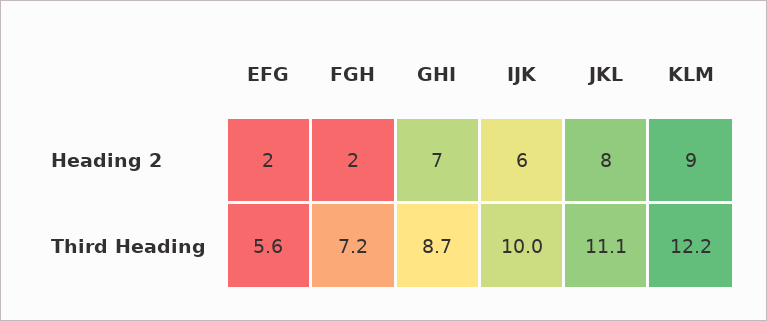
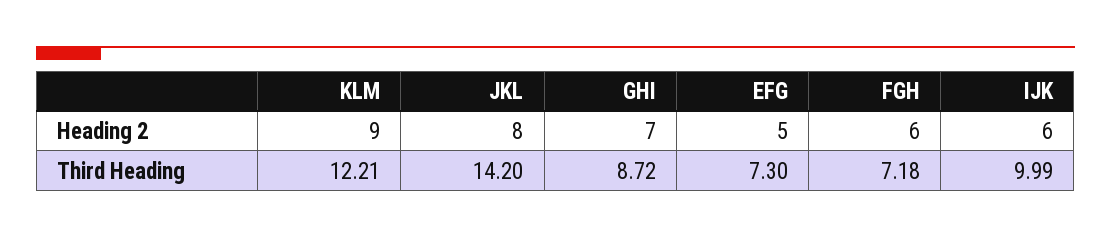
  {
    "EFG": {
-     "Heading 2": 2,
+     "Heading 2": 5,
-     "Third Heading": 5.6
+     "Third Heading": 7.3
    },
    "FGH": {
-     "Heading 2": 2,
+     "Heading 2": 6,
      "Third Heading": 7.18
    },
    "GHI": {
      "Heading 2": 7,
      "Third Heading": 8.72
    },
    "IJK": {
      "Heading 2": 6,
      "Third Heading": 9.99
    },
    "JKL": {
      "Heading 2": 8,
-     "Third Heading": 11.1
+     "Third Heading": 14.2
    },
    "KLM": {
      "Heading 2": 9,
      "Third Heading": 12.21
    }
  }

